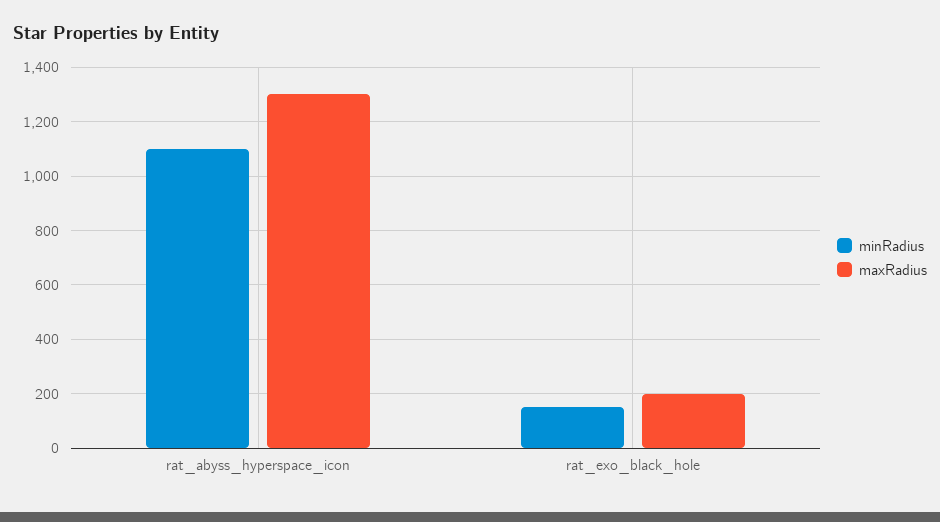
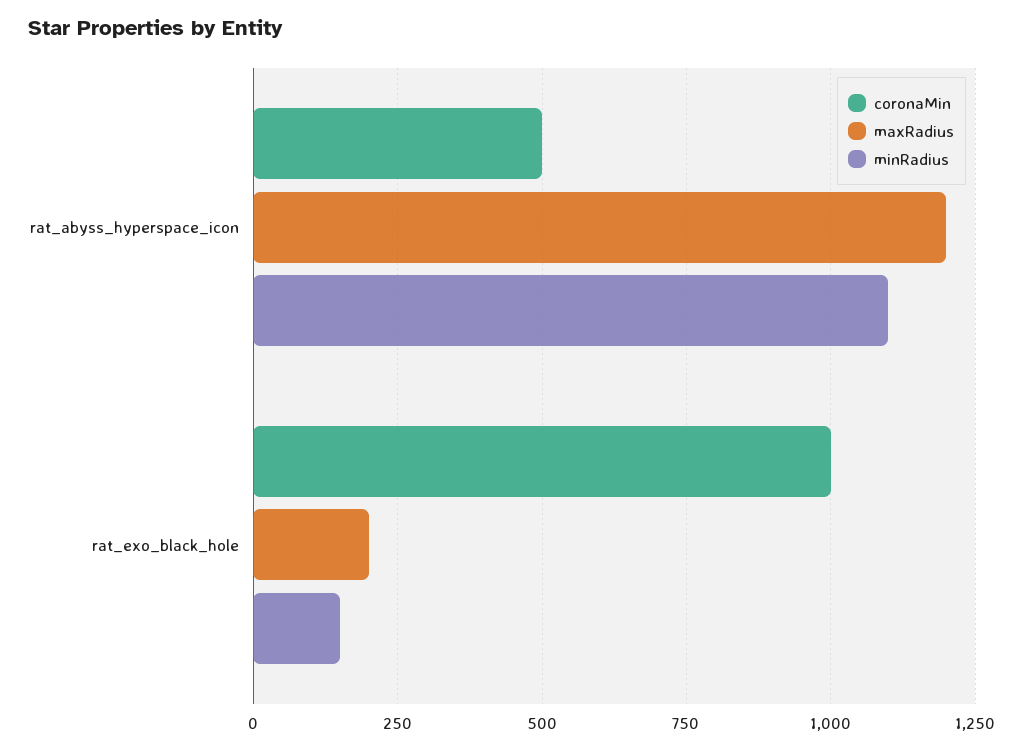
  {
    "minRadius": {
      "rat_abyss_hyperspace_icon": 1100,
      "rat_exo_black_hole": 150
    },
    "maxRadius": {
-     "rat_abyss_hyperspace_icon": 1300,
+     "rat_abyss_hyperspace_icon": 1200,
      "rat_exo_black_hole": 200
-   }
+   },
+   "coronaMin": {
+     "rat_abyss_hyperspace_icon": 500,
+     "rat_exo_black_hole": 1000
+   }
  }

